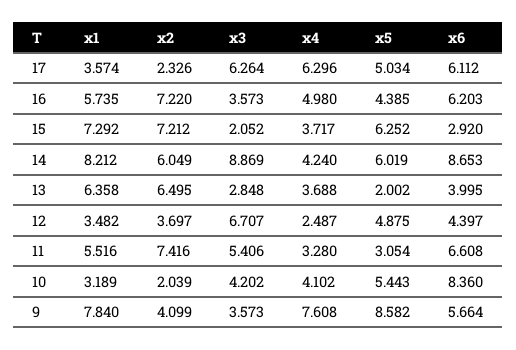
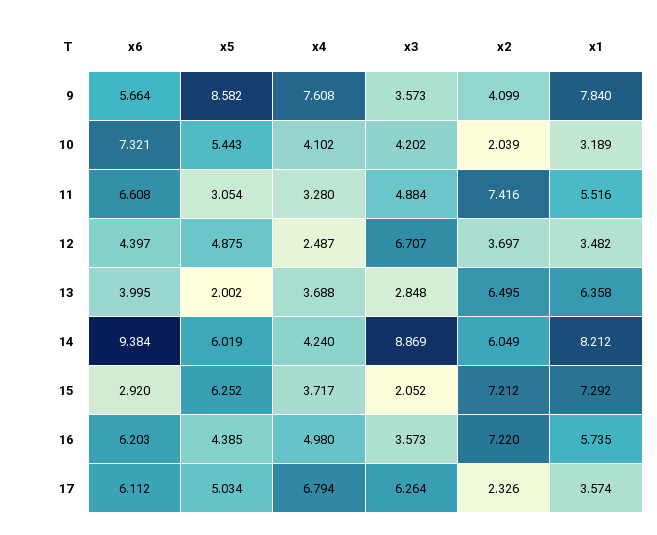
  {
    "x1": {
      "17": 3.574,
      "16": 5.735,
      "15": 7.292,
      "14": 8.212,
      "13": 6.358,
      "12": 3.482,
      "11": 5.516,
      "10": 3.189,
      "9": 7.84
    },
    "x2": {
      "17": 2.326,
      "16": 7.22,
      "15": 7.212,
      "14": 6.049,
      "13": 6.495,
      "12": 3.697,
      "11": 7.416,
      "10": 2.039,
      "9": 4.099
    },
    "x3": {
      "17": 6.264,
      "16": 3.573,
      "15": 2.052,
      "14": 8.869,
      "13": 2.848,
      "12": 6.707,
-     "11": 5.406,
+     "11": 4.884,
      "10": 4.202,
      "9": 3.573
    },
    "x4": {
-     "17": 6.296,
+     "17": 6.794,
      "16": 4.98,
      "15": 3.717,
      "14": 4.24,
      "13": 3.688,
      "12": 2.487,
      "11": 3.28,
      "10": 4.102,
      "9": 7.608
    },
    "x5": {
      "17": 5.034,
      "16": 4.385,
      "15": 6.252,
      "14": 6.019,
      "13": 2.002,
      "12": 4.875,
      "11": 3.054,
      "10": 5.443,
      "9": 8.582
    },
    "x6": {
      "17": 6.112,
      "16": 6.203,
      "15": 2.92,
-     "14": 8.653,
+     "14": 9.384,
      "13": 3.995,
      "12": 4.397,
      "11": 6.608,
-     "10": 8.36,
+     "10": 7.321,
      "9": 5.664
    }
  }

